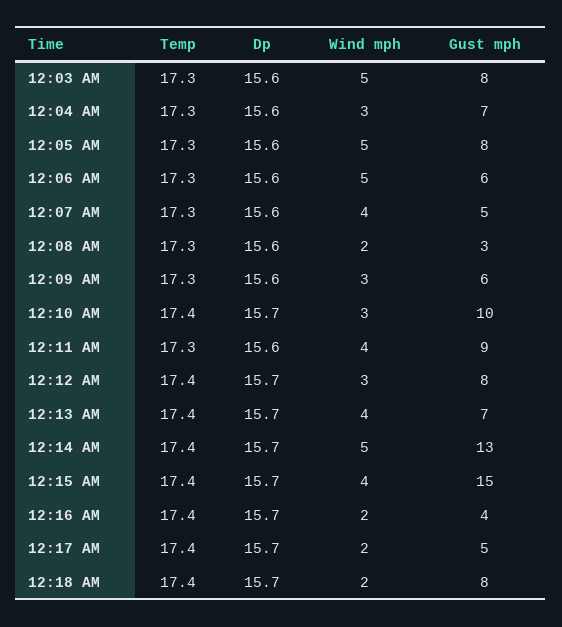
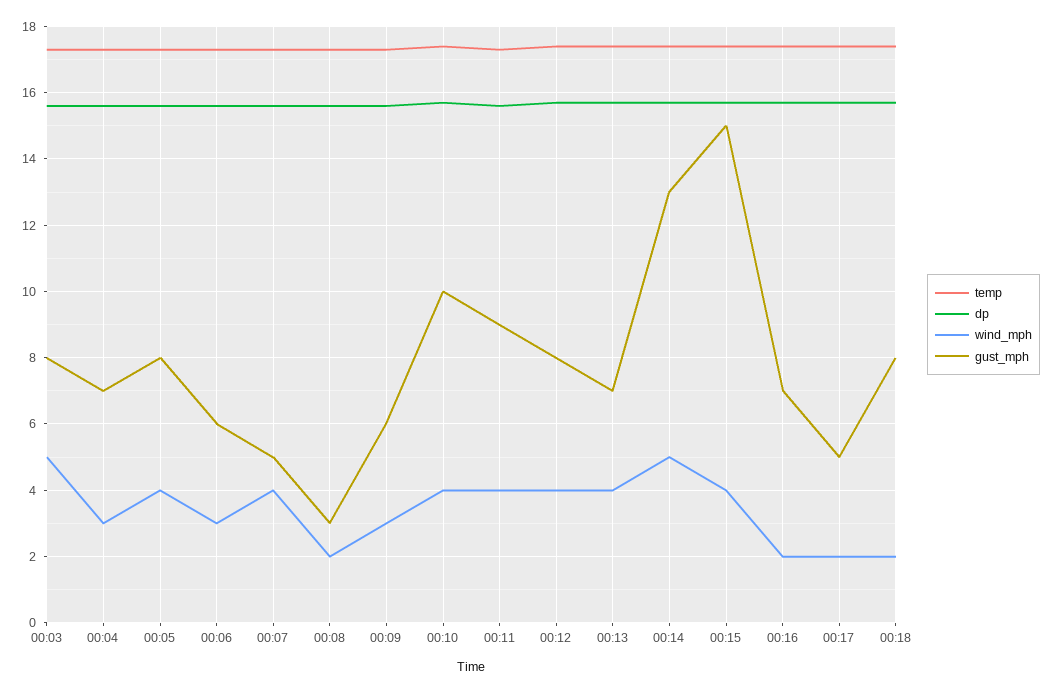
  {
    "Temp": {
      "12:03 AM": 17.3,
      "12:04 AM": 17.3,
      "12:05 AM": 17.3,
      "12:06 AM": 17.3,
      "12:07 AM": 17.3,
      "12:08 AM": 17.3,
      "12:09 AM": 17.3,
      "12:10 AM": 17.4,
      "12:11 AM": 17.3,
      "12:12 AM": 17.4,
      "12:13 AM": 17.4,
      "12:14 AM": 17.4,
      "12:15 AM": 17.4,
      "12:16 AM": 17.4,
      "12:17 AM": 17.4,
      "12:18 AM": 17.4
    },
    "Dp": {
      "12:03 AM": 15.6,
      "12:04 AM": 15.6,
      "12:05 AM": 15.6,
      "12:06 AM": 15.6,
      "12:07 AM": 15.6,
      "12:08 AM": 15.6,
      "12:09 AM": 15.6,
      "12:10 AM": 15.7,
      "12:11 AM": 15.6,
      "12:12 AM": 15.7,
      "12:13 AM": 15.7,
      "12:14 AM": 15.7,
      "12:15 AM": 15.7,
      "12:16 AM": 15.7,
      "12:17 AM": 15.7,
      "12:18 AM": 15.7
    },
    "Wind mph": {
      "12:03 AM": 5,
      "12:04 AM": 3,
-     "12:05 AM": 5,
+     "12:05 AM": 4,
-     "12:06 AM": 5,
+     "12:06 AM": 3,
      "12:07 AM": 4,
      "12:08 AM": 2,
      "12:09 AM": 3,
-     "12:10 AM": 3,
+     "12:10 AM": 4,
      "12:11 AM": 4,
-     "12:12 AM": 3,
+     "12:12 AM": 4,
      "12:13 AM": 4,
      "12:14 AM": 5,
      "12:15 AM": 4,
      "12:16 AM": 2,
      "12:17 AM": 2,
      "12:18 AM": 2
    },
    "Gust mph": {
      "12:03 AM": 8,
      "12:04 AM": 7,
      "12:05 AM": 8,
      "12:06 AM": 6,
      "12:07 AM": 5,
      "12:08 AM": 3,
      "12:09 AM": 6,
      "12:10 AM": 10,
      "12:11 AM": 9,
      "12:12 AM": 8,
      "12:13 AM": 7,
      "12:14 AM": 13,
      "12:15 AM": 15,
-     "12:16 AM": 4,
+     "12:16 AM": 7,
      "12:17 AM": 5,
      "12:18 AM": 8
    }
  }

